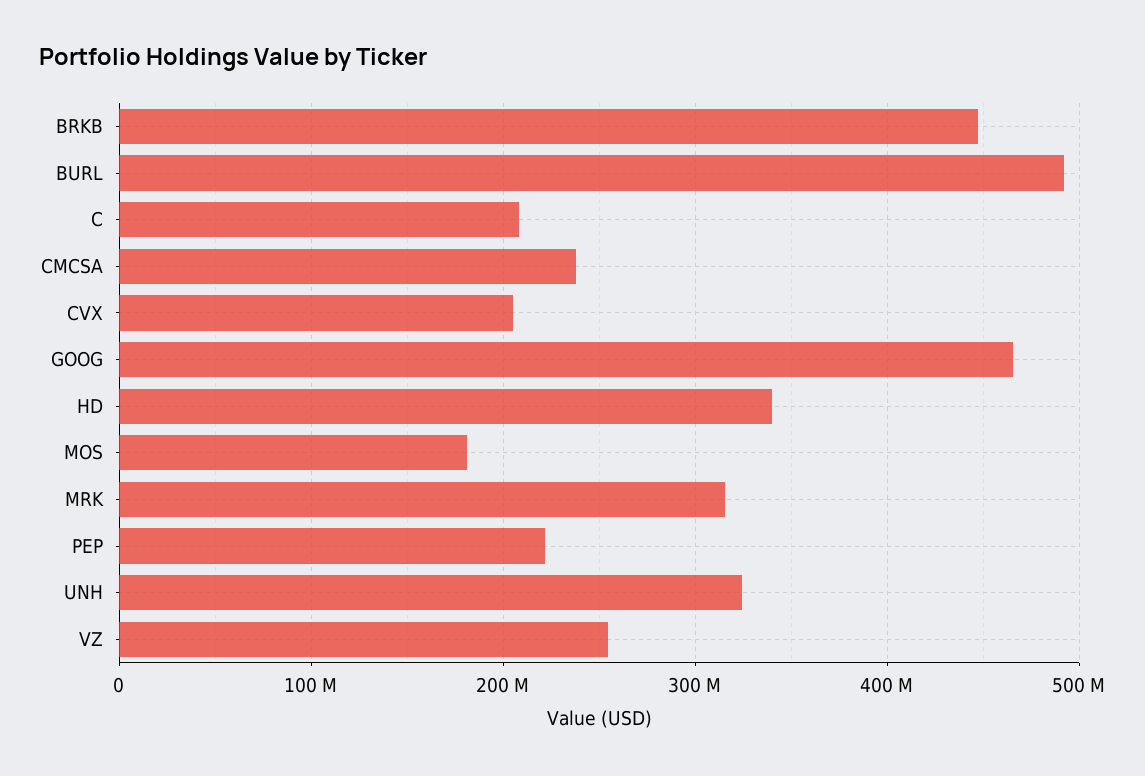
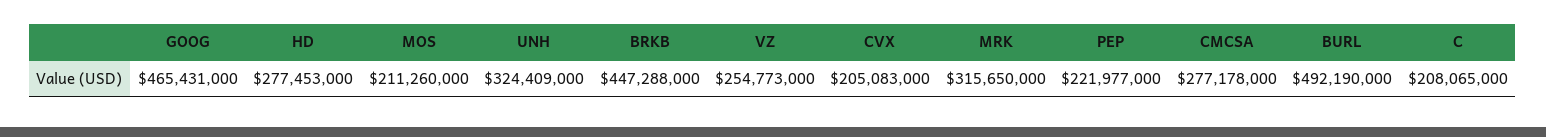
  {
    "BRKB": 447288000,
    "BURL": 492190000,
    "C": 208065000,
-   "CMCSA": 240000000,
+   "CMCSA": 277178000,
    "CVX": 205083000,
    "GOOG": 465431000,
-   "HD": 340000000,
+   "HD": 277453000,
-   "MOS": 180000000,
+   "MOS": 211260000,
    "MRK": 315650000,
    "PEP": 221977000,
    "UNH": 324409000,
    "VZ": 254773000
  }

